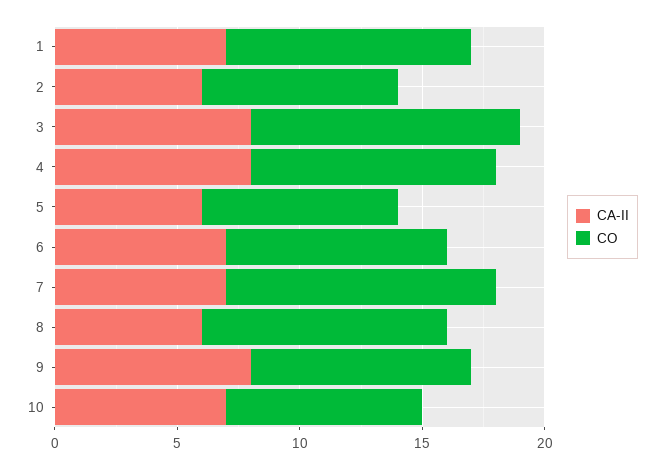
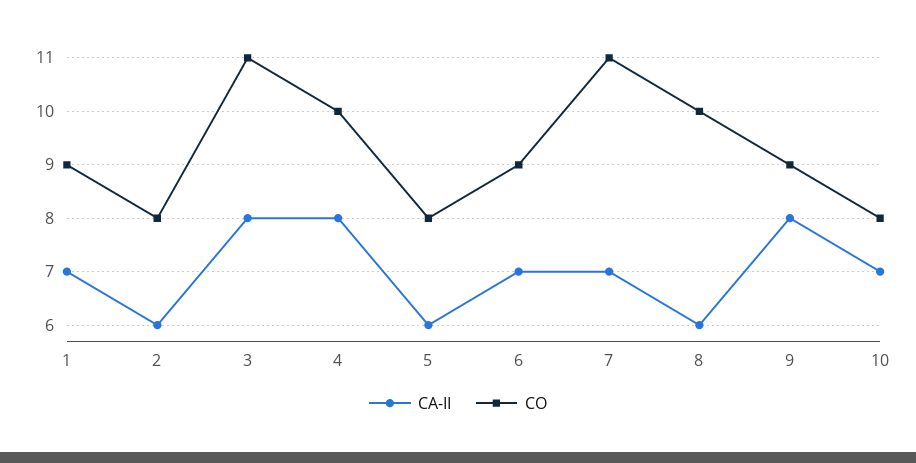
  {
    "CA-II": {
      "1": 7,
      "2": 6,
      "3": 8,
      "4": 8,
      "5": 6,
      "6": 7,
      "7": 7,
      "8": 6,
      "9": 8,
      "10": 7
    },
    "CO": {
-     "1": 10,
+     "1": 9,
      "2": 8,
      "3": 11,
      "4": 10,
      "5": 8,
      "6": 9,
      "7": 11,
      "8": 10,
      "9": 9,
      "10": 8
    }
  }

